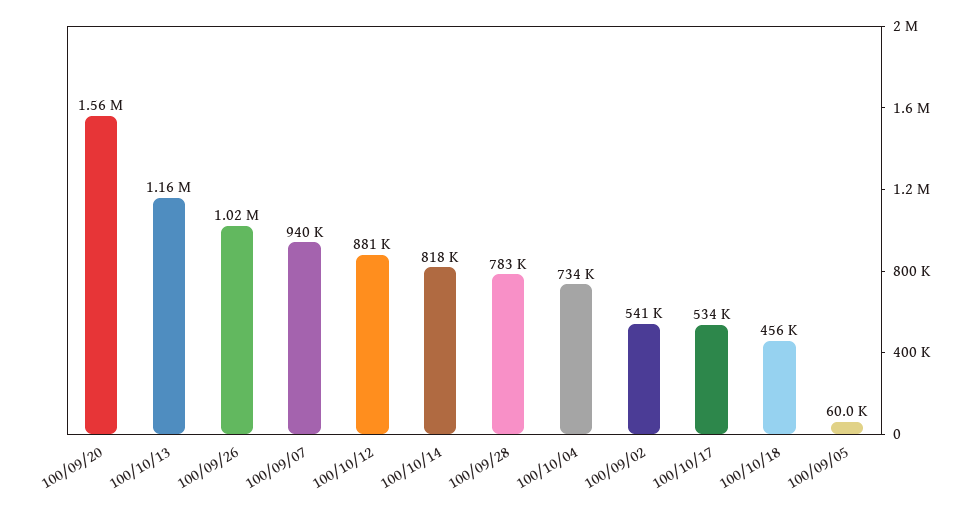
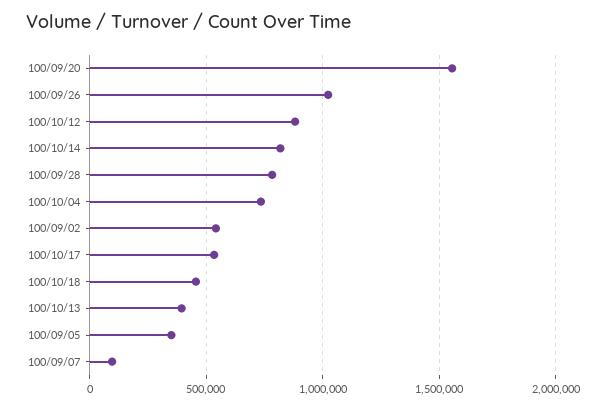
  {
    "100/09/20": 1560000,
-   "100/10/13": 1160000,
+   "100/10/13": 400000,
    "100/09/26": 1020000,
-   "100/09/07": 940000,
+   "100/09/07": 100000,
    "100/10/12": 881000,
    "100/10/14": 818000,
    "100/09/28": 783000,
    "100/10/04": 734000,
    "100/09/02": 541000,
    "100/10/17": 534000,
    "100/10/18": 456000,
-   "100/09/05": 60000
+   "100/09/05": 350000
  }

